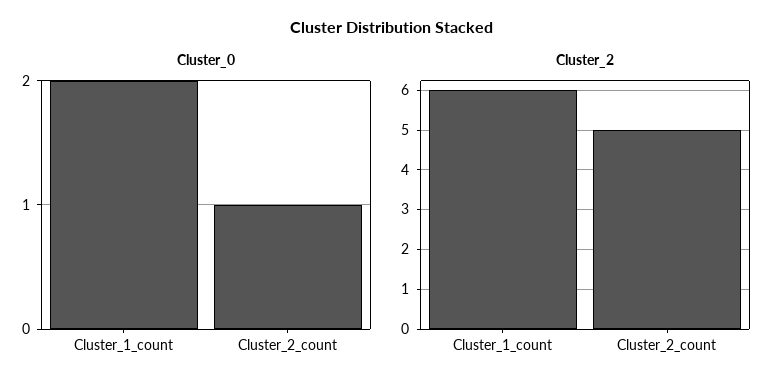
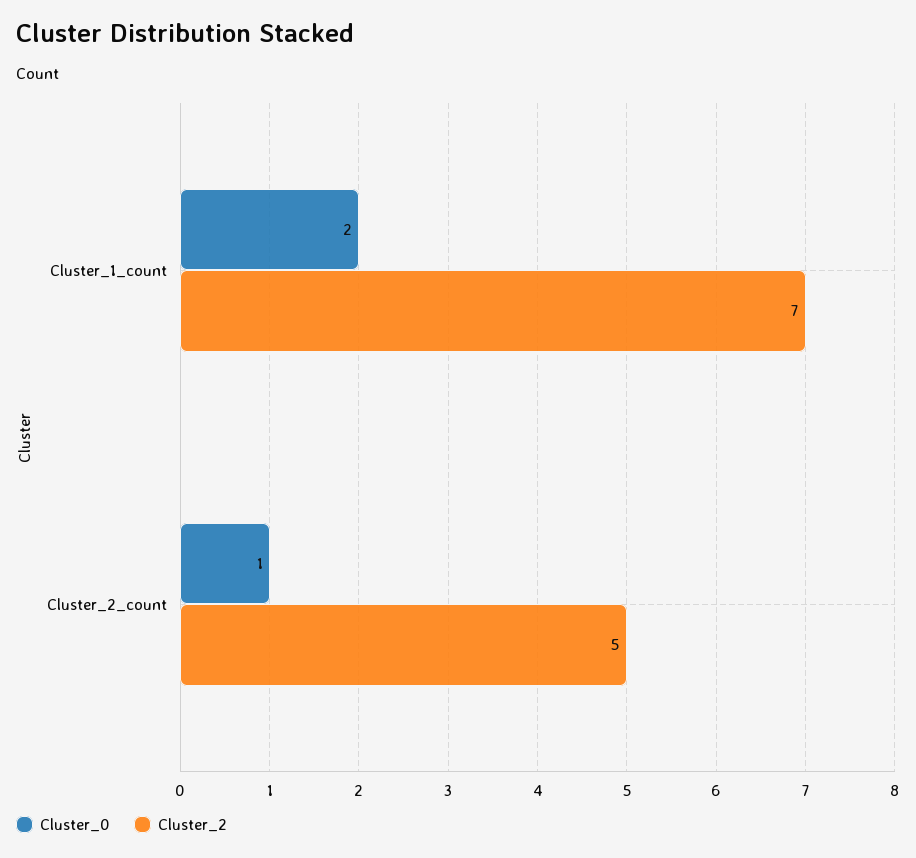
  {
    "Cluster_0": {
      "Cluster_1_count": 2,
      "Cluster_2_count": 1
    },
    "Cluster_2": {
-     "Cluster_1_count": 6,
+     "Cluster_1_count": 7,
      "Cluster_2_count": 5
    }
  }

